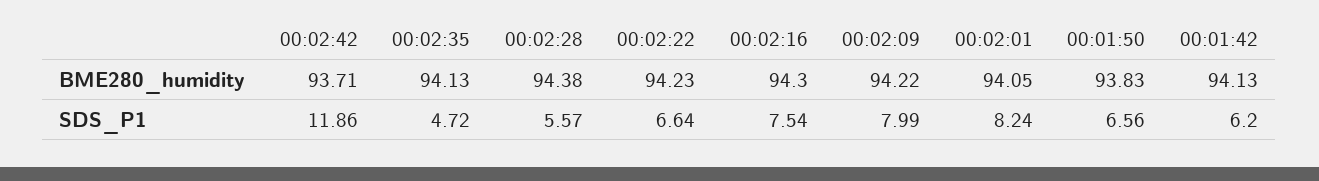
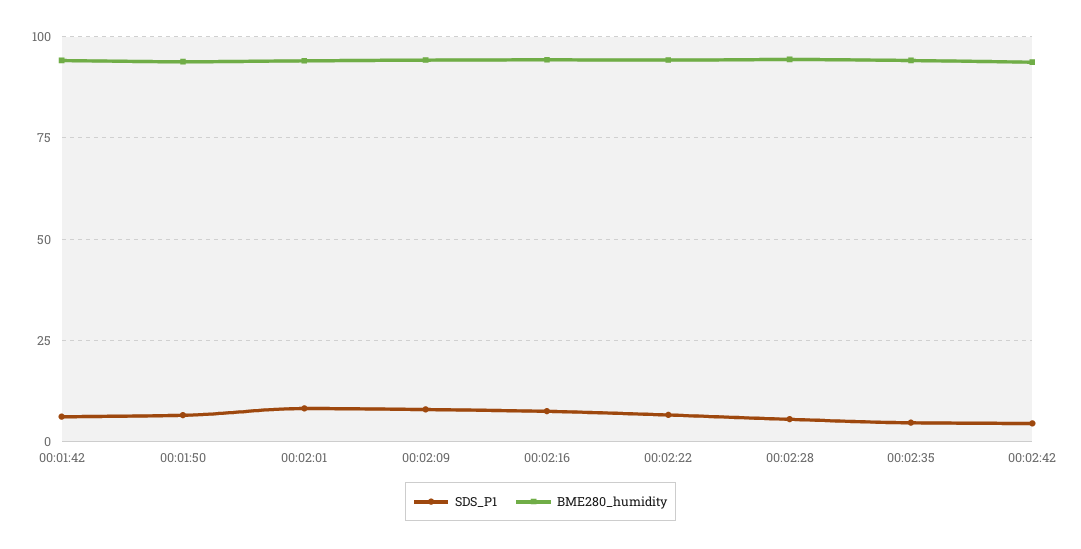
  {
    "BME280_humidity": {
      "00:02:42": 93.71,
      "00:02:35": 94.13,
      "00:02:28": 94.38,
      "00:02:22": 94.23,
      "00:02:16": 94.3,
      "00:02:09": 94.22,
      "00:02:01": 94.05,
      "00:01:50": 93.83,
      "00:01:42": 94.13
    },
    "SDS_P1": {
-     "00:02:42": 11.86,
+     "00:02:42": 5,
      "00:02:35": 4.72,
      "00:02:28": 5.57,
      "00:02:22": 6.64,
      "00:02:16": 7.54,
      "00:02:09": 7.99,
      "00:02:01": 8.24,
      "00:01:50": 6.56,
      "00:01:42": 6.2
    }
  }

